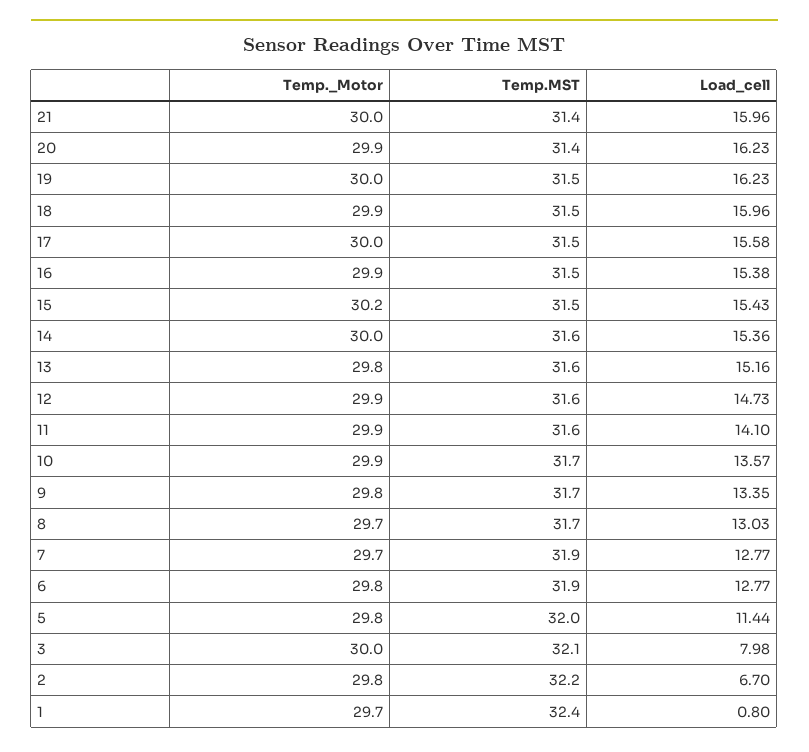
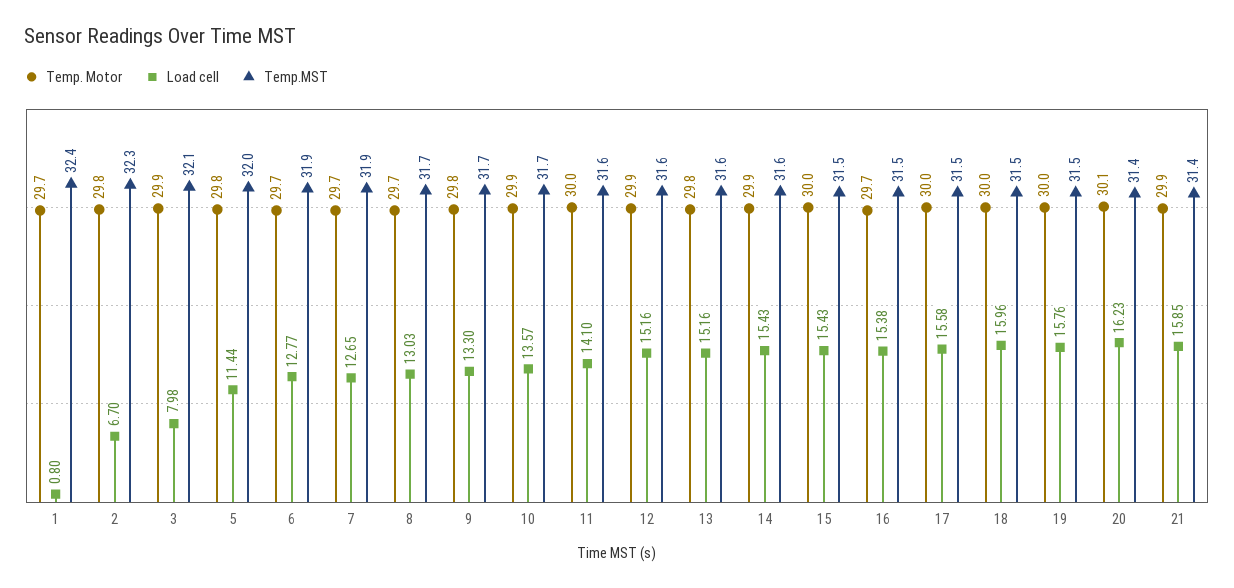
  {
    "Temp._Motor": {
-     "21": 30,
+     "21": 29.9,
-     "20": 29.9,
+     "20": 30.1,
      "19": 30,
-     "18": 29.9,
+     "18": 30,
      "17": 30,
-     "16": 29.9,
+     "16": 29.7,
-     "15": 30.2,
+     "15": 30,
-     "14": 30,
+     "14": 29.9,
      "13": 29.8,
      "12": 29.9,
-     "11": 29.9,
+     "11": 30,
      "10": 29.9,
      "9": 29.8,
      "8": 29.7,
      "7": 29.7,
-     "6": 29.8,
+     "6": 29.7,
      "5": 29.8,
-     "3": 30,
+     "3": 29.9,
      "2": 29.8,
      "1": 29.7
    },
    "Temp.MST": {
      "21": 31.4,
      "20": 31.4,
      "19": 31.5,
      "18": 31.5,
      "17": 31.5,
      "16": 31.5,
      "15": 31.5,
      "14": 31.6,
      "13": 31.6,
      "12": 31.6,
      "11": 31.6,
      "10": 31.7,
      "9": 31.7,
      "8": 31.7,
      "7": 31.9,
      "6": 31.9,
      "5": 32,
      "3": 32.1,
-     "2": 32.2,
+     "2": 32.3,
      "1": 32.4
    },
    "Load_cell": {
-     "21": 15.96,
+     "21": 15.85,
      "20": 16.23,
-     "19": 16.23,
+     "19": 15.76,
      "18": 15.96,
      "17": 15.58,
      "16": 15.38,
      "15": 15.43,
-     "14": 15.36,
+     "14": 15.43,
      "13": 15.16,
-     "12": 14.73,
+     "12": 15.16,
      "11": 14.1,
      "10": 13.57,
-     "9": 13.35,
+     "9": 13.3,
      "8": 13.03,
-     "7": 12.77,
+     "7": 12.65,
      "6": 12.77,
      "5": 11.44,
      "3": 7.98,
      "2": 6.7,
      "1": 0.8
    }
  }

